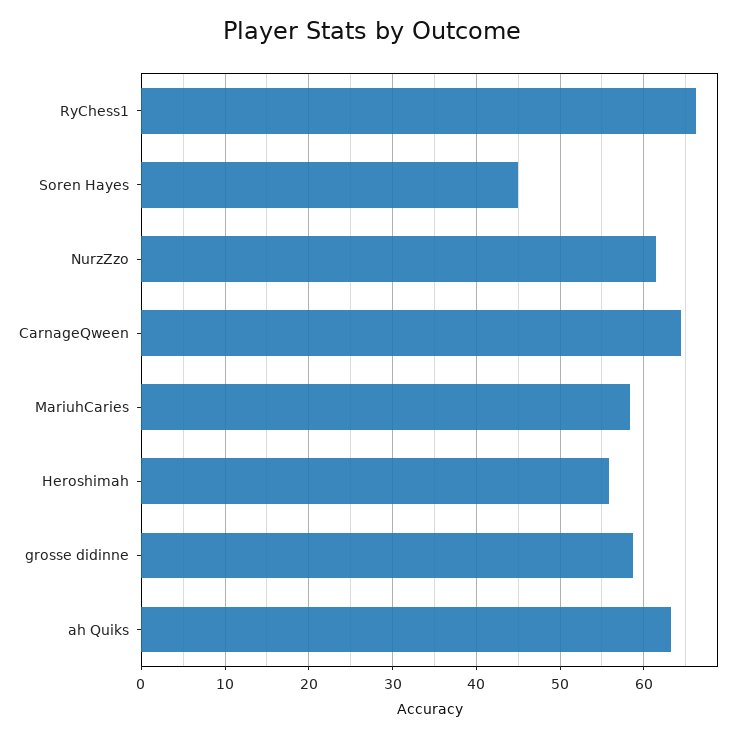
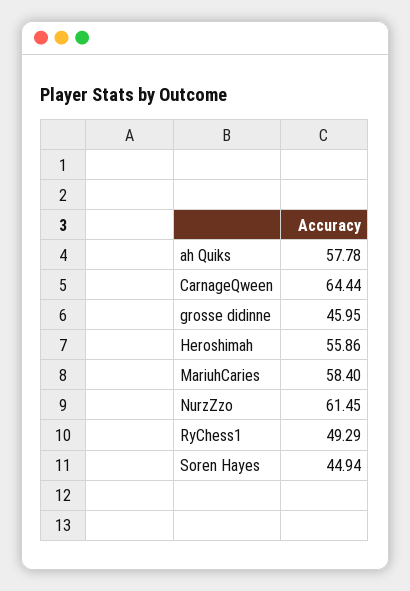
  {
-   "RyChess1": 66,
+   "RyChess1": 49.29,
    "Soren Hayes": 44.94,
    "NurzZzo": 61.45,
    "CarnageQween": 64.44,
    "MariuhCaries": 58.4,
    "Heroshimah": 55.86,
-   "grosse didinne": 59,
+   "grosse didinne": 45.95,
-   "ah Quiks": 63
+   "ah Quiks": 57.78
  }

